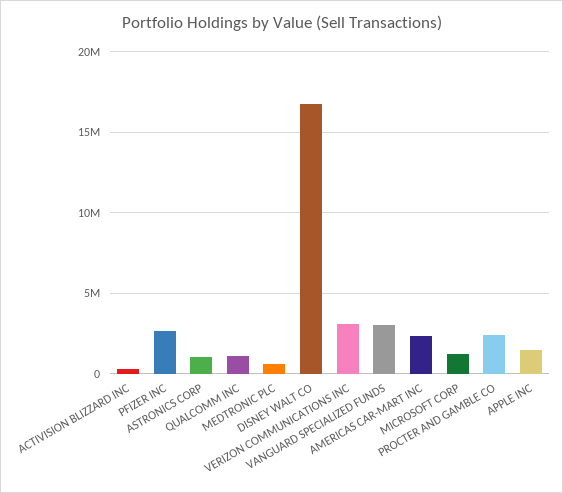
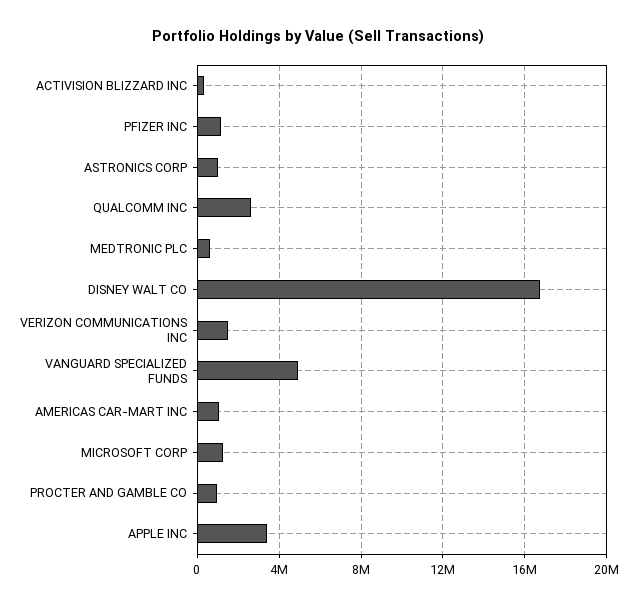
  {
    "ACTIVISION BLIZZARD INC": 500000,
-   "PFIZER INC": 2500000,
+   "PFIZER INC": 1000000,
    "ASTRONICS CORP": 1000000,
-   "QUALCOMM INC": 1000000,
+   "QUALCOMM INC": 2500000,
    "MEDTRONIC PLC": 500000,
    "DISNEY WALT CO": 17000000,
-   "VERIZON COMMUNICATIONS INC": 3000000,
+   "VERIZON COMMUNICATIONS INC": 1500000,
-   "VANGUARD SPECIALIZED FUNDS": 3000000,
+   "VANGUARD SPECIALIZED FUNDS": 5000000,
-   "AMERICAS CAR-MART INC": 2500000,
+   "AMERICAS CAR-MART INC": 1000000,
    "MICROSOFT CORP": 1500000,
-   "PROCTER AND GAMBLE CO": 2500000,
+   "PROCTER AND GAMBLE CO": 1000000,
-   "APPLE INC": 1500000
+   "APPLE INC": 3500000
  }

